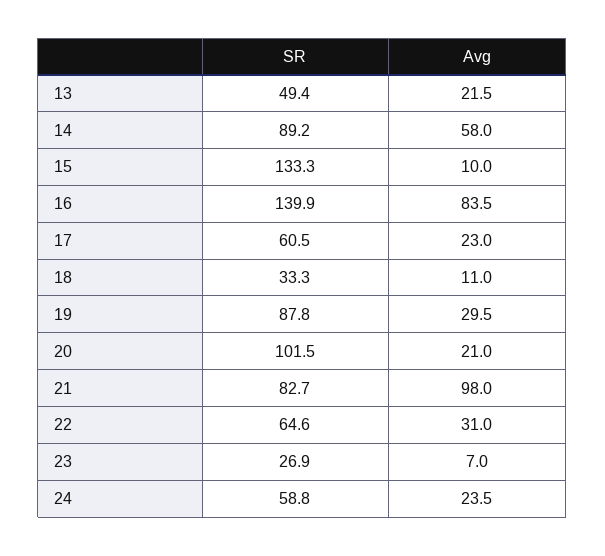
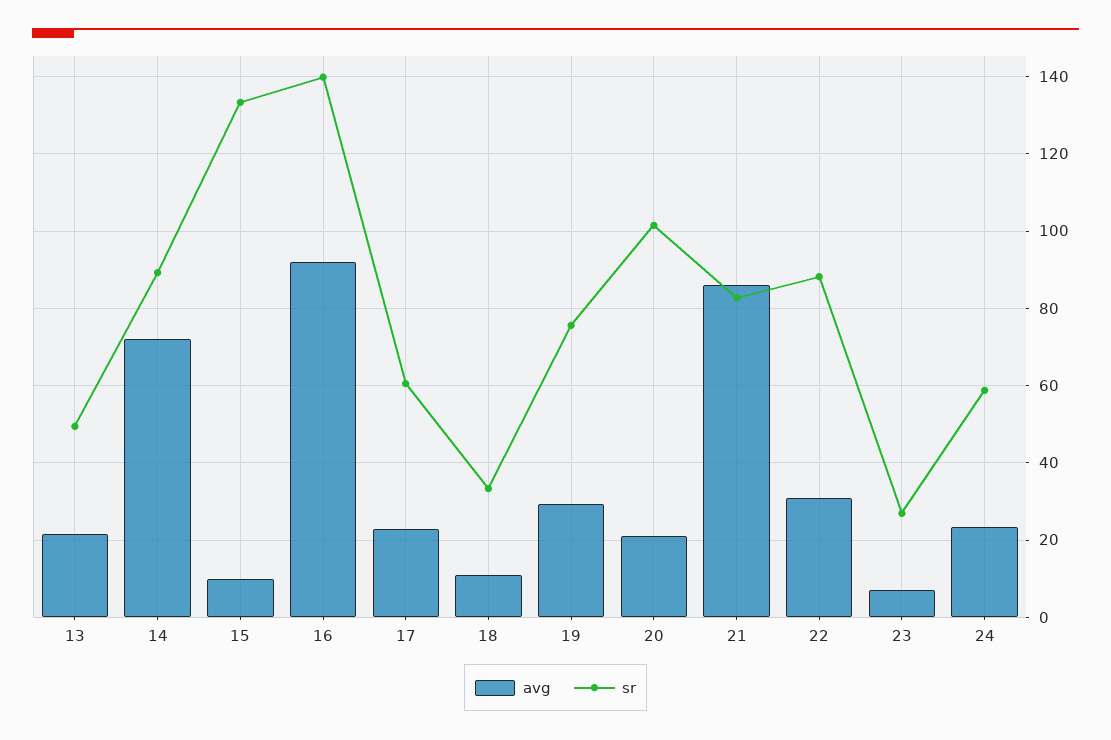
  {
    "SR": {
      "13": 49.4,
      "14": 89.2,
      "15": 133.3,
      "16": 139.9,
      "17": 60.5,
      "18": 33.3,
-     "19": 87.8,
+     "19": 76,
      "20": 101.5,
      "21": 82.7,
-     "22": 64.6,
+     "22": 88,
      "23": 26.9,
      "24": 58.8
    },
    "Avg": {
      "13": 21.5,
-     "14": 58,
+     "14": 72,
      "15": 10,
-     "16": 83.5,
+     "16": 92,
      "17": 23,
      "18": 11,
      "19": 29.5,
      "20": 21,
-     "21": 98,
+     "21": 86,
      "22": 31,
      "23": 7,
      "24": 23.5
    }
  }

